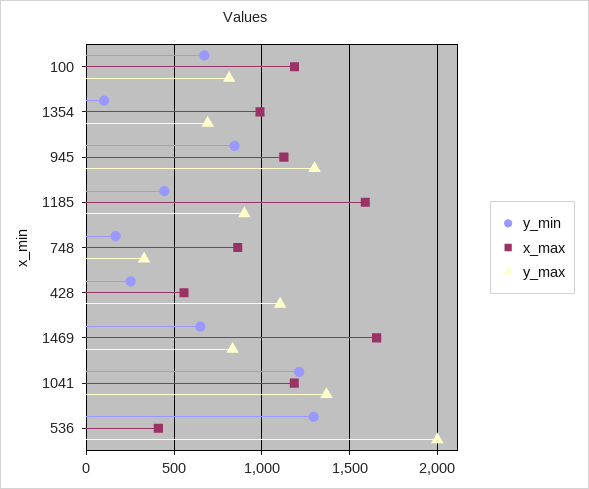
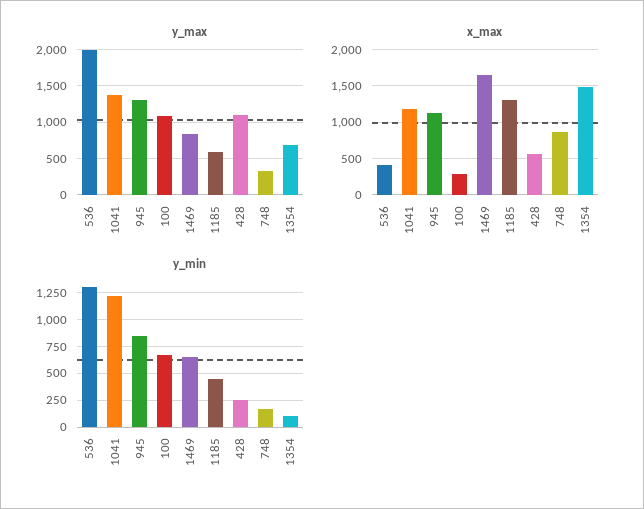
  {
    "y_min": {
      "100": 650,
      "1354": 100,
      "945": 850,
      "1185": 450,
      "748": 150,
      "428": 250,
      "1469": 650,
      "1041": 1200,
      "536": 1300
    },
    "x_max": {
-     "100": 1200,
+     "100": 300,
-     "1354": 1000,
+     "1354": 1500,
      "945": 1150,
-     "1185": 1600,
+     "1185": 1300,
      "748": 850,
      "428": 550,
      "1469": 1650,
      "1041": 1200,
      "536": 400
    },
    "y_max": {
-     "100": 800,
+     "100": 1100,
      "1354": 700,
      "945": 1300,
-     "1185": 900,
+     "1185": 600,
      "748": 350,
      "428": 1100,
      "1469": 850,
      "1041": 1350,
      "536": 2000
    }
  }

